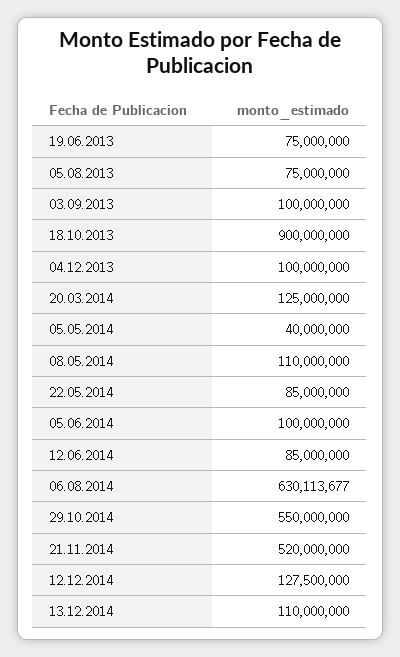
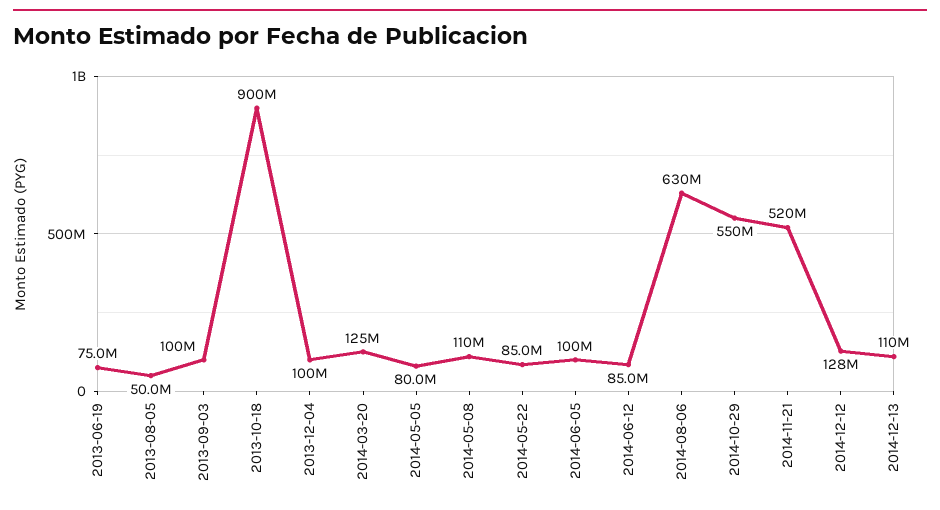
  {
    "19.06.2013": 75000000,
-   "05.08.2013": 75000000,
+   "05.08.2013": 50000000,
    "03.09.2013": 100000000,
    "18.10.2013": 900000000,
    "04.12.2013": 100000000,
    "20.03.2014": 125000000,
-   "05.05.2014": 40000000,
+   "05.05.2014": 80000000,
    "08.05.2014": 110000000,
    "22.05.2014": 85000000,
    "05.06.2014": 100000000,
    "12.06.2014": 85000000,
    "06.08.2014": 630113677,
    "29.10.2014": 550000000,
    "21.11.2014": 520000000,
    "12.12.2014": 127500000,
    "13.12.2014": 110000000
  }

